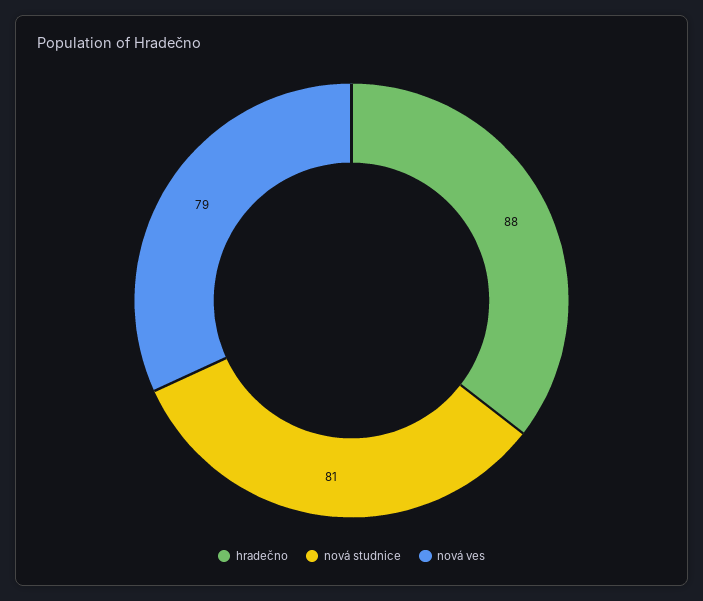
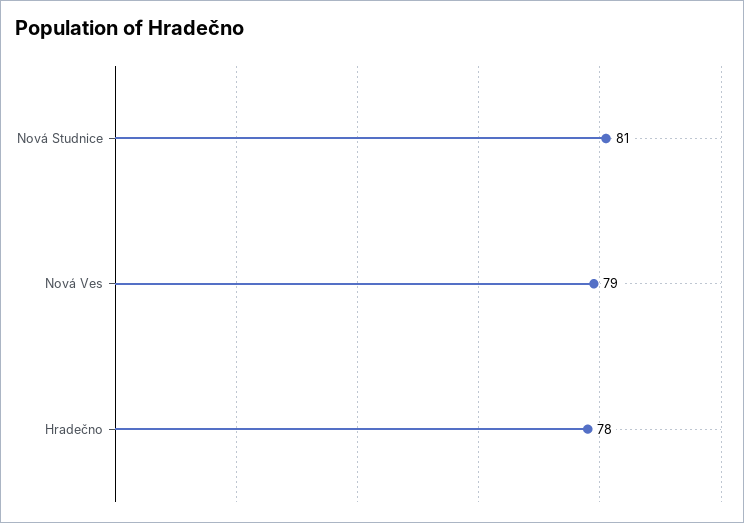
  {
-   "hradečno": 88,
+   "hradečno": 78,
    "nová studnice": 81,
    "nová ves": 79
  }

